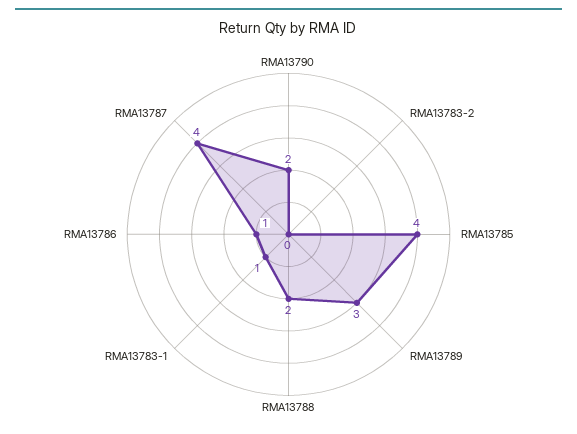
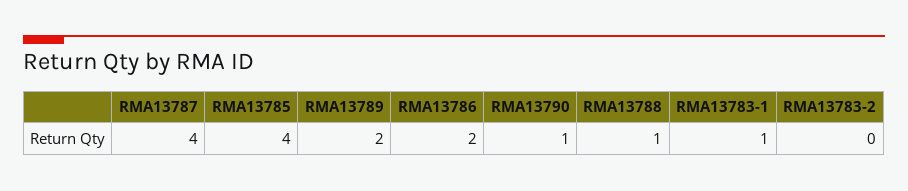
  {
-   "RMA13790": 2,
+   "RMA13790": 1,
    "RMA13783-2": 0,
    "RMA13785": 4,
-   "RMA13789": 3,
+   "RMA13789": 2,
-   "RMA13788": 2,
+   "RMA13788": 1,
    "RMA13783-1": 1,
-   "RMA13786": 1,
+   "RMA13786": 2,
    "RMA13787": 4
  }

